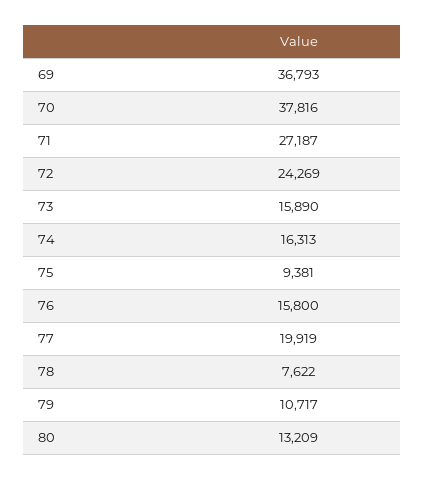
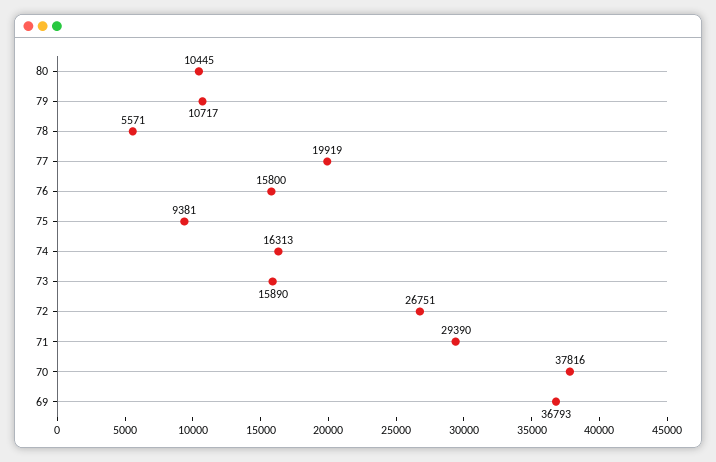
  {
    "69": 36793,
    "70": 37816,
-   "71": 27187,
+   "71": 29390,
-   "72": 24269,
+   "72": 26751,
    "73": 15890,
    "74": 16313,
    "75": 9381,
    "76": 15800,
    "77": 19919,
-   "78": 7622,
+   "78": 5571,
    "79": 10717,
-   "80": 13209
+   "80": 10445
  }

